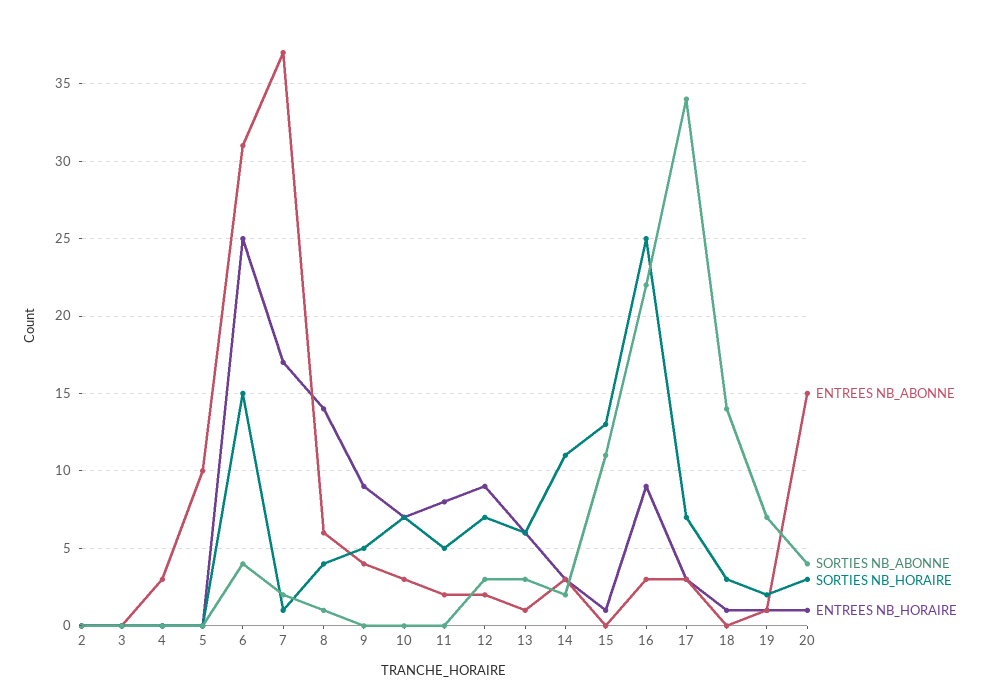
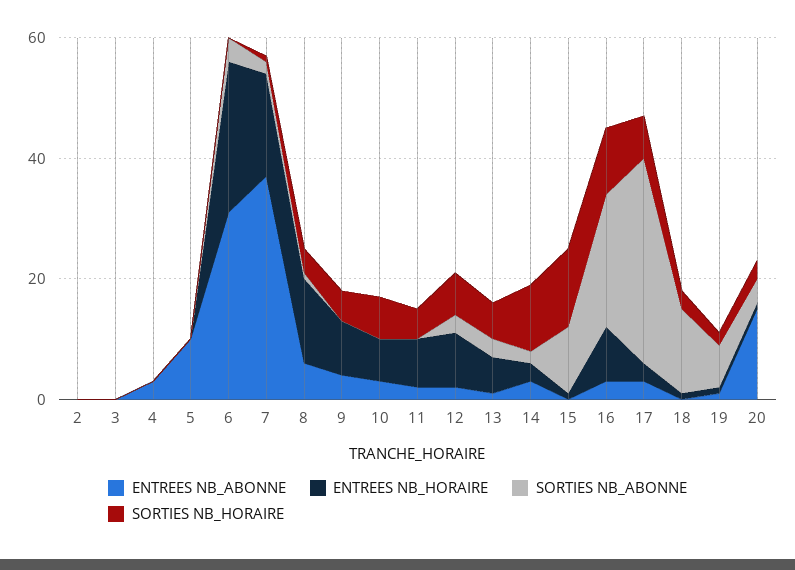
  {
    "ENTREES NB_ABONNE": {
      "2": 0,
      "3": 0,
      "4": 3,
      "5": 10,
      "6": 31,
      "7": 37,
      "8": 6,
      "9": 4,
      "10": 3,
      "11": 2,
      "12": 2,
      "13": 1,
      "14": 3,
      "15": 0,
      "16": 3,
      "17": 3,
      "18": 0,
      "19": 1,
      "20": 15
    },
    "SORTIES NB_ABONNE": {
      "2": 0,
      "3": 0,
      "4": 0,
      "5": 0,
      "6": 4,
      "7": 2,
      "8": 1,
      "9": 0,
      "10": 0,
      "11": 0,
      "12": 3,
      "13": 3,
      "14": 2,
      "15": 11,
      "16": 22,
      "17": 34,
      "18": 14,
      "19": 7,
      "20": 4
    },
    "SORTIES NB_HORAIRE": {
      "2": 0,
      "3": 0,
      "4": 0,
      "5": 0,
-     "6": 15,
+     "6": 0,
      "7": 1,
      "8": 4,
      "9": 5,
      "10": 7,
      "11": 5,
      "12": 7,
      "13": 6,
      "14": 11,
      "15": 13,
-     "16": 25,
+     "16": 10,
      "17": 7,
      "18": 3,
      "19": 2,
      "20": 3
    },
    "ENTREES NB_HORAIRE": {
      "2": 0,
      "3": 0,
      "4": 0,
      "5": 0,
      "6": 25,
      "7": 17,
      "8": 14,
      "9": 9,
      "10": 7,
      "11": 8,
      "12": 9,
      "13": 6,
      "14": 3,
      "15": 1,
      "16": 9,
      "17": 3,
      "18": 1,
      "19": 1,
      "20": 1
    }
  }

